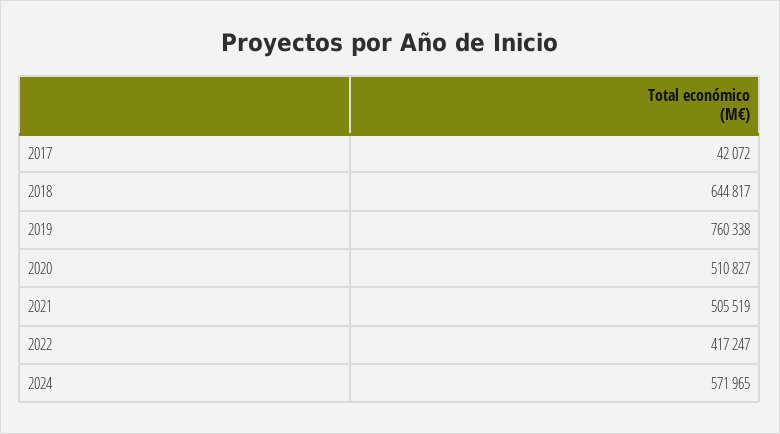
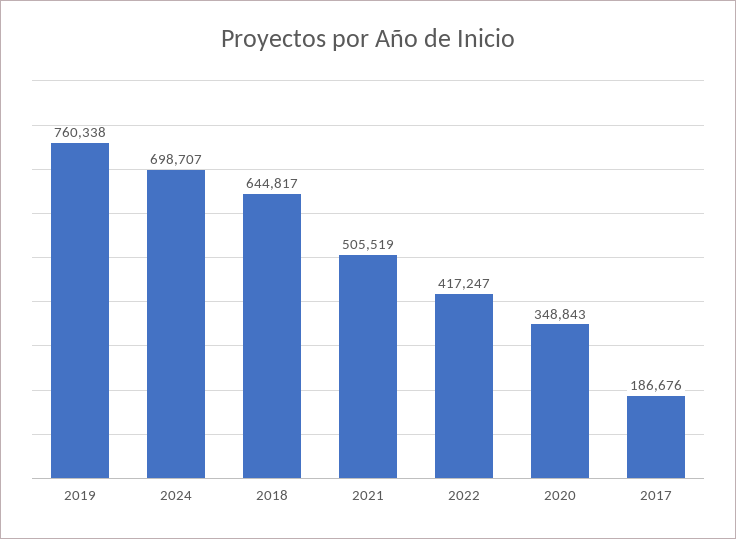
  {
-   "2017": 42072,
+   "2017": 186676,
    "2018": 644817,
    "2019": 760338,
-   "2020": 510827,
+   "2020": 348843,
    "2021": 505519,
    "2022": 417247,
-   "2024": 571965
+   "2024": 698707
  }

